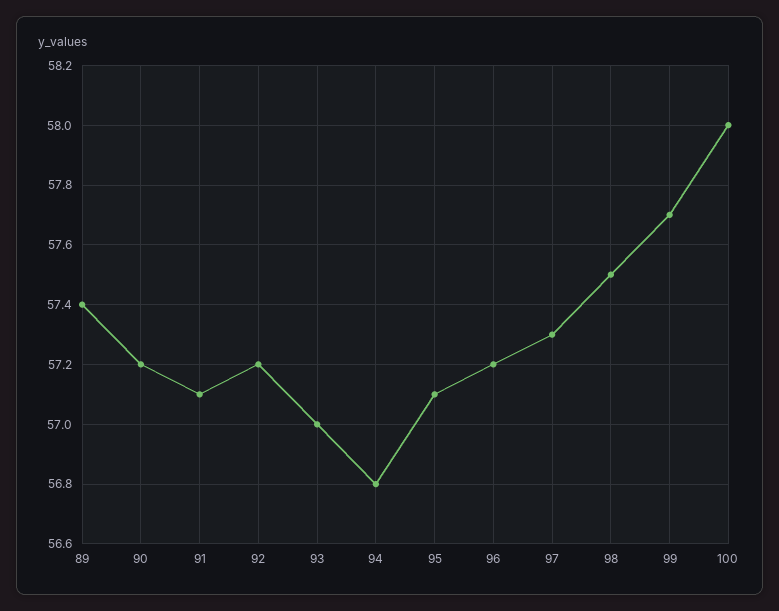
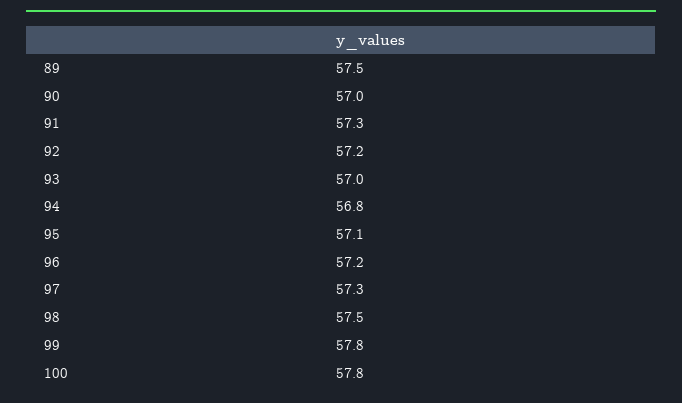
  {
-   "89": 57.4,
+   "89": 57.5,
-   "90": 57.2,
+   "90": 57,
-   "91": 57.1,
+   "91": 57.3,
    "92": 57.2,
    "93": 57,
    "94": 56.8,
    "95": 57.1,
    "96": 57.2,
    "97": 57.3,
    "98": 57.5,
-   "99": 57.7,
+   "99": 57.8,
-   "100": 58
+   "100": 57.8
  }

